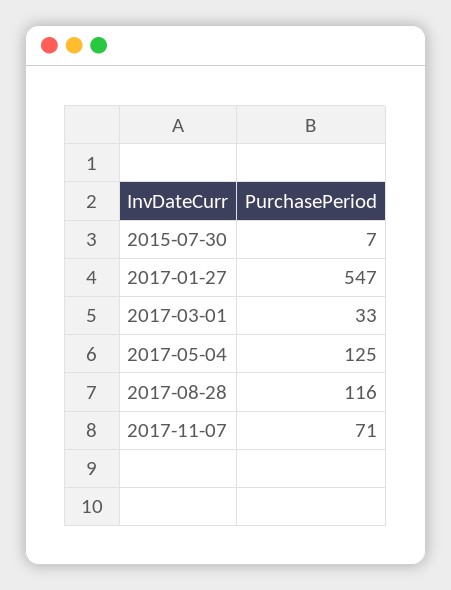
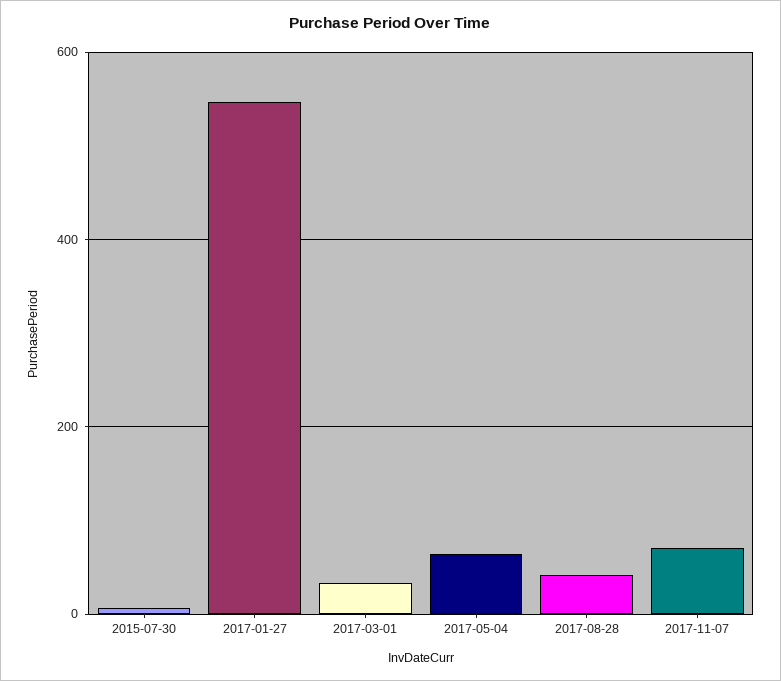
  {
    "2015-07-30": 7,
    "2017-01-27": 547,
    "2017-03-01": 33,
-   "2017-05-04": 125,
+   "2017-05-04": 60,
-   "2017-08-28": 116,
+   "2017-08-28": 40,
    "2017-11-07": 71
  }

